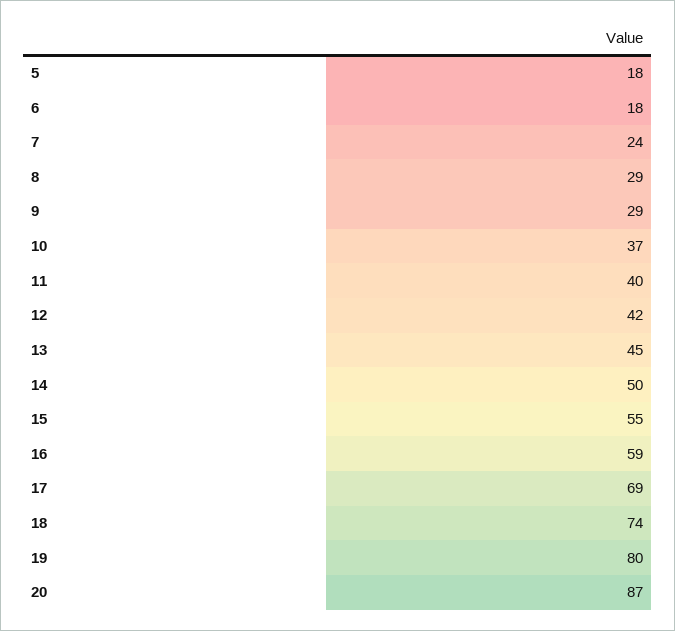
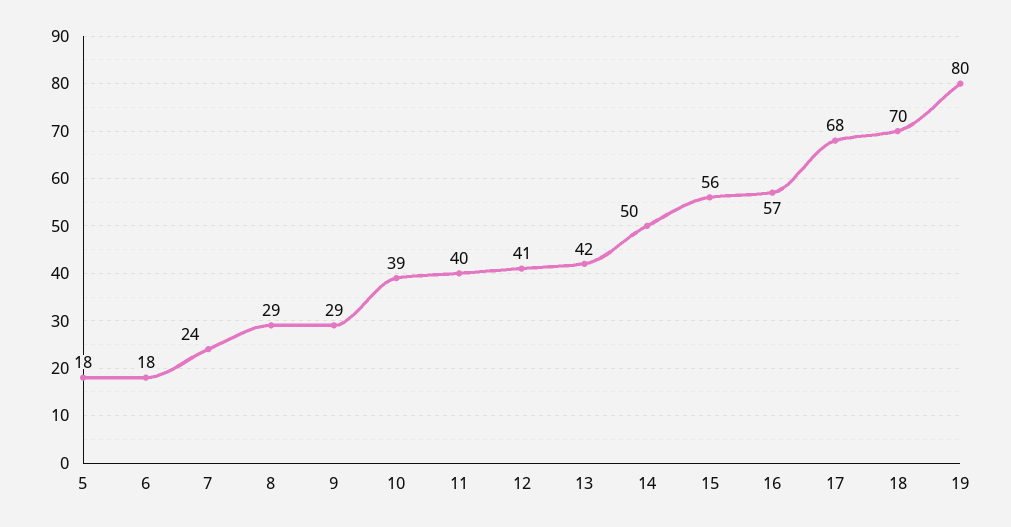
  {
    "5": 18,
    "6": 18,
    "7": 24,
    "8": 29,
    "9": 29,
-   "10": 37,
+   "10": 39,
    "11": 40,
-   "12": 42,
+   "12": 41,
-   "13": 45,
+   "13": 42,
    "14": 50,
-   "15": 55,
+   "15": 56,
-   "16": 59,
+   "16": 57,
-   "17": 69,
+   "17": 68,
-   "18": 74,
+   "18": 70,
-   "19": 80,
+   "19": 80
-   "20": 87
  }

